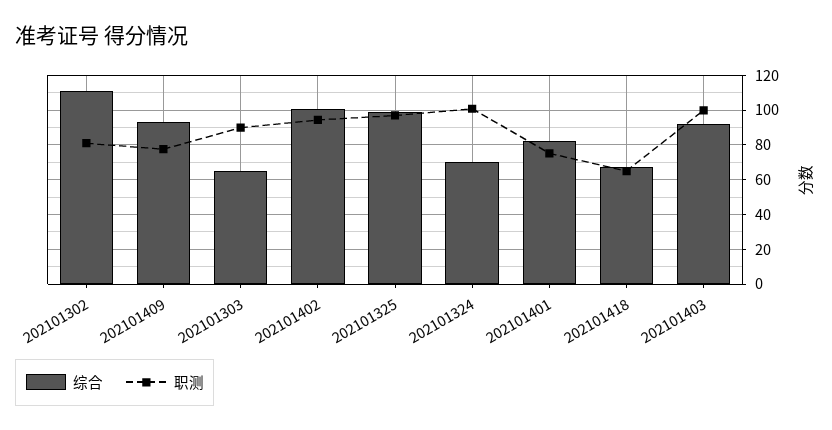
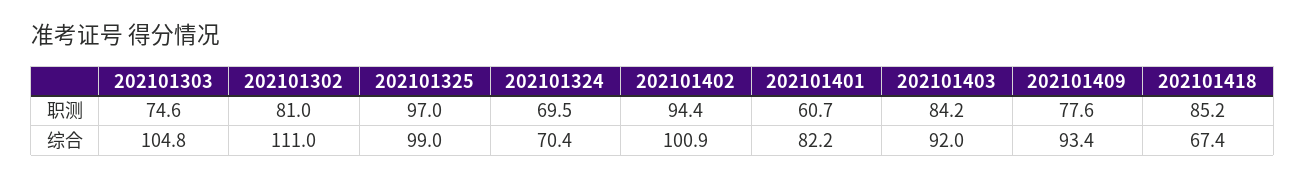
  {
    "综合": {
      "202101302": 111,
      "202101409": 93.4,
-     "202101303": 65,
+     "202101303": 104.8,
      "202101402": 100.9,
      "202101325": 99,
      "202101324": 70.4,
      "202101401": 82.2,
      "202101418": 67.4,
      "202101403": 92
    },
    "职测": {
      "202101302": 81,
      "202101409": 77.6,
-     "202101303": 90,
+     "202101303": 74.6,
      "202101402": 94.4,
      "202101325": 97,
-     "202101324": 100,
+     "202101324": 69.5,
-     "202101401": 75,
+     "202101401": 60.7,
-     "202101418": 65,
+     "202101418": 85.2,
-     "202101403": 100
+     "202101403": 84.2
    }
  }

